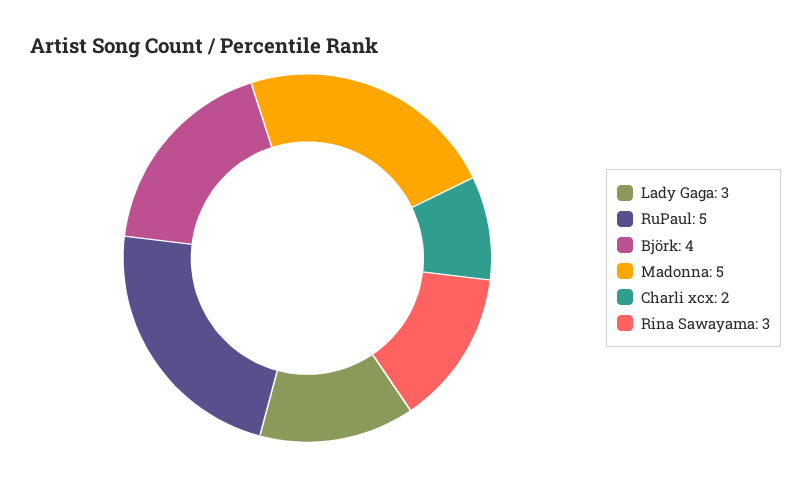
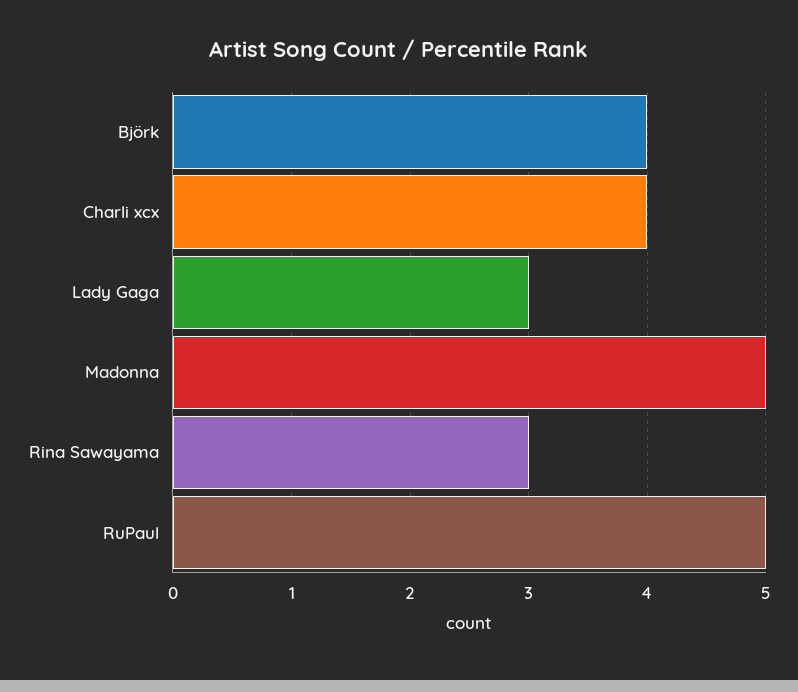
  {
    "Lady Gaga": 3,
    "RuPaul": 5,
    "Björk": 4,
    "Madonna": 5,
-   "Charli xcx": 2,
+   "Charli xcx": 4,
    "Rina Sawayama": 3
  }

